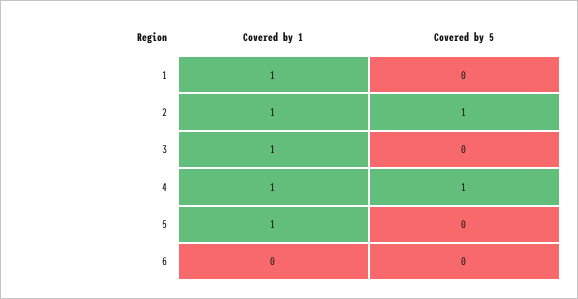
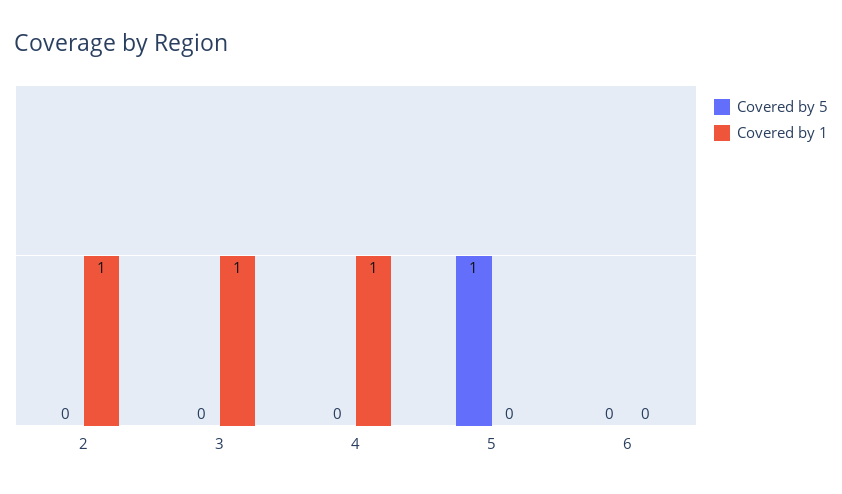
  {
    "Covered by 1": {
-     "1": 1,
      "2": 1,
      "3": 1,
      "4": 1,
-     "5": 1,
+     "5": 0,
      "6": 0
    },
    "Covered by 5": {
-     "1": 0,
-     "2": 1,
+     "2": 0,
      "3": 0,
-     "4": 1,
+     "4": 0,
-     "5": 0,
+     "5": 1,
      "6": 0
    }
  }

